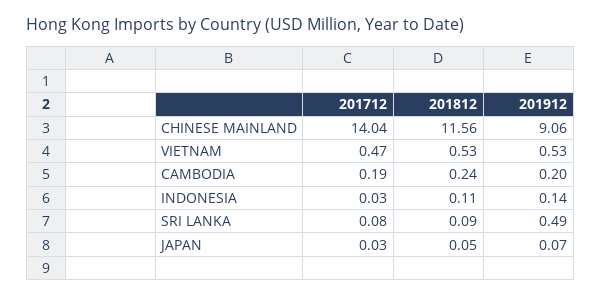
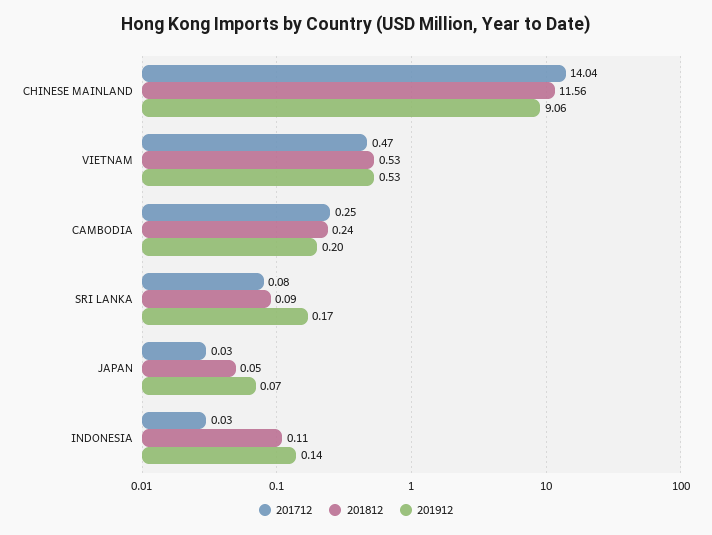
  {
    "201712": {
      "CHINESE MAINLAND": 14.04,
      "VIETNAM": 0.47,
-     "CAMBODIA": 0.19,
+     "CAMBODIA": 0.25,
      "INDONESIA": 0.03,
      "SRI LANKA": 0.08,
      "JAPAN": 0.03
    },
    "201812": {
      "CHINESE MAINLAND": 11.56,
      "VIETNAM": 0.53,
      "CAMBODIA": 0.24,
      "INDONESIA": 0.11,
      "SRI LANKA": 0.09,
      "JAPAN": 0.05
    },
    "201912": {
      "CHINESE MAINLAND": 9.06,
      "VIETNAM": 0.53,
      "CAMBODIA": 0.2,
      "INDONESIA": 0.14,
-     "SRI LANKA": 0.49,
+     "SRI LANKA": 0.17,
      "JAPAN": 0.07
    }
  }

